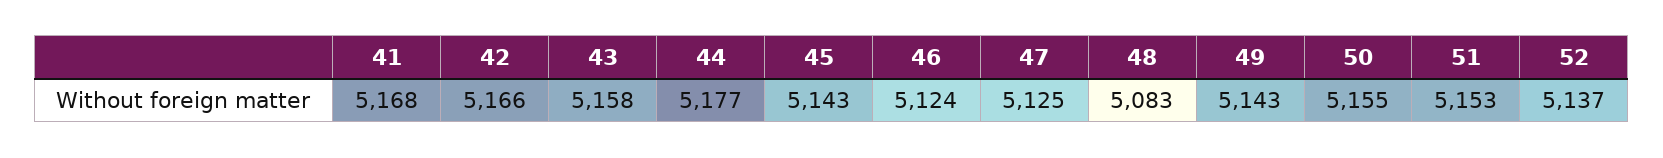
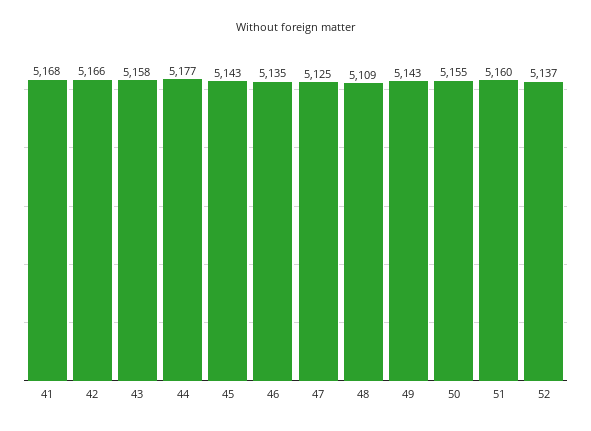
  {
    "41": 5168,
    "42": 5166,
    "43": 5158,
    "44": 5177,
    "45": 5143,
-   "46": 5124,
+   "46": 5135,
    "47": 5125,
-   "48": 5083,
+   "48": 5109,
    "49": 5143,
    "50": 5155,
-   "51": 5153,
+   "51": 5160,
    "52": 5137
  }

